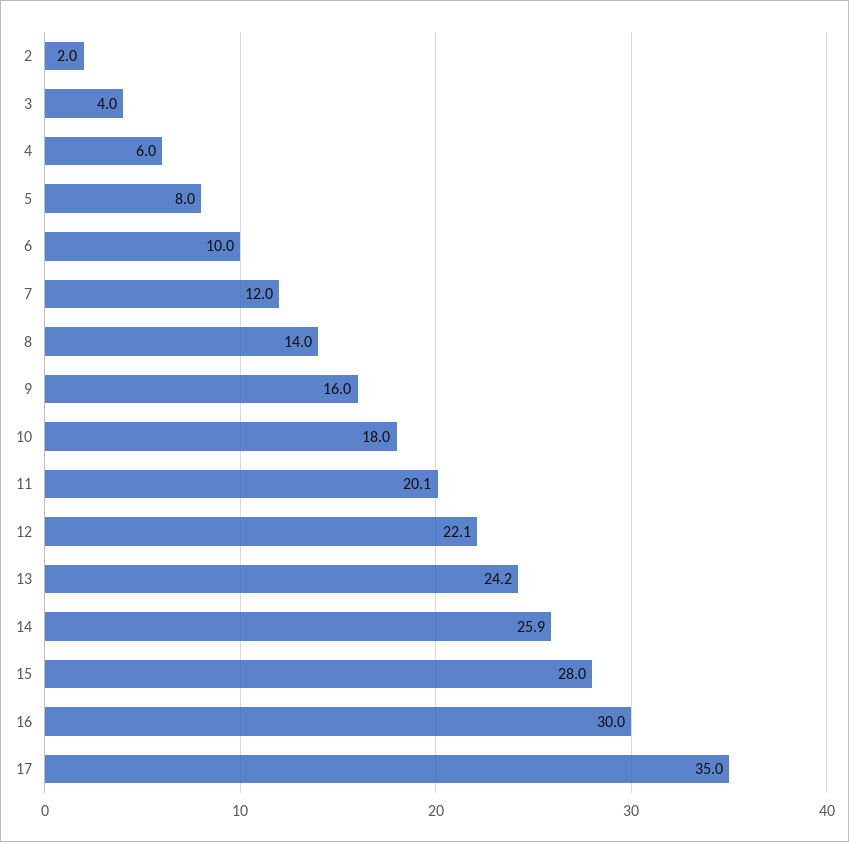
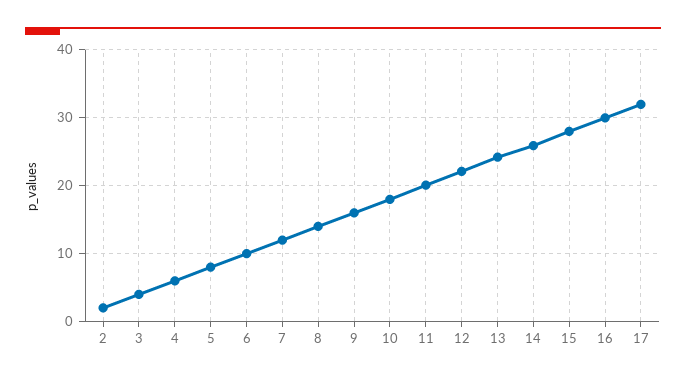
  {
    "2": 2,
    "3": 4,
    "4": 6,
    "5": 8,
    "6": 10,
    "7": 12,
    "8": 14,
    "9": 16,
    "10": 18,
    "11": 20.1,
    "12": 22.1,
    "13": 24.2,
    "14": 25.9,
    "15": 28,
    "16": 30,
-   "17": 35
+   "17": 32
  }

